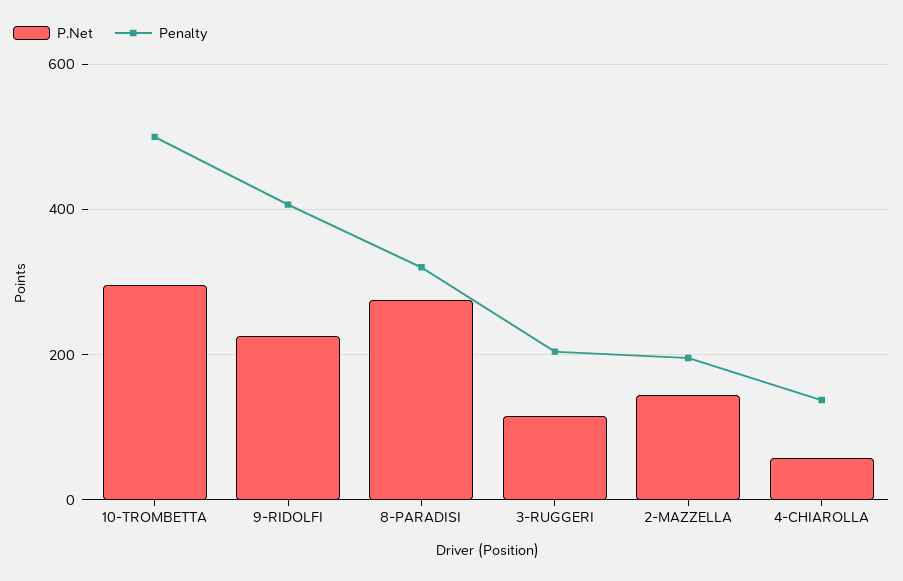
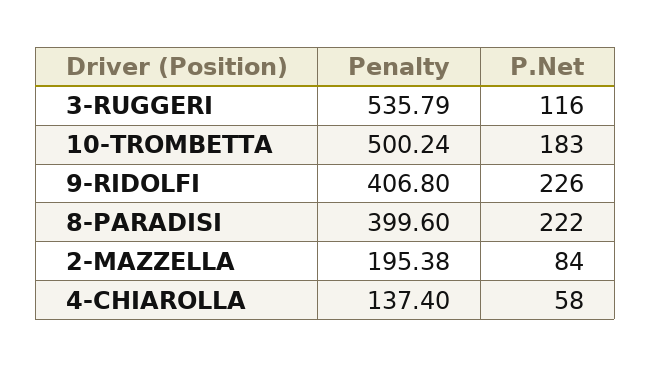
  {
    "P.Net": {
-     "10-TROMBETTA": 300,
+     "10-TROMBETTA": 183,
      "9-RIDOLFI": 226,
-     "8-PARADISI": 280,
+     "8-PARADISI": 222,
      "3-RUGGERI": 116,
-     "2-MAZZELLA": 140,
+     "2-MAZZELLA": 84,
      "4-CHIAROLLA": 58
    },
    "Penalty": {
      "10-TROMBETTA": 500.24,
      "9-RIDOLFI": 406.8,
-     "8-PARADISI": 320,
+     "8-PARADISI": 399.6,
-     "3-RUGGERI": 200,
+     "3-RUGGERI": 535.79,
      "2-MAZZELLA": 195.38,
      "4-CHIAROLLA": 137.4
    }
  }

